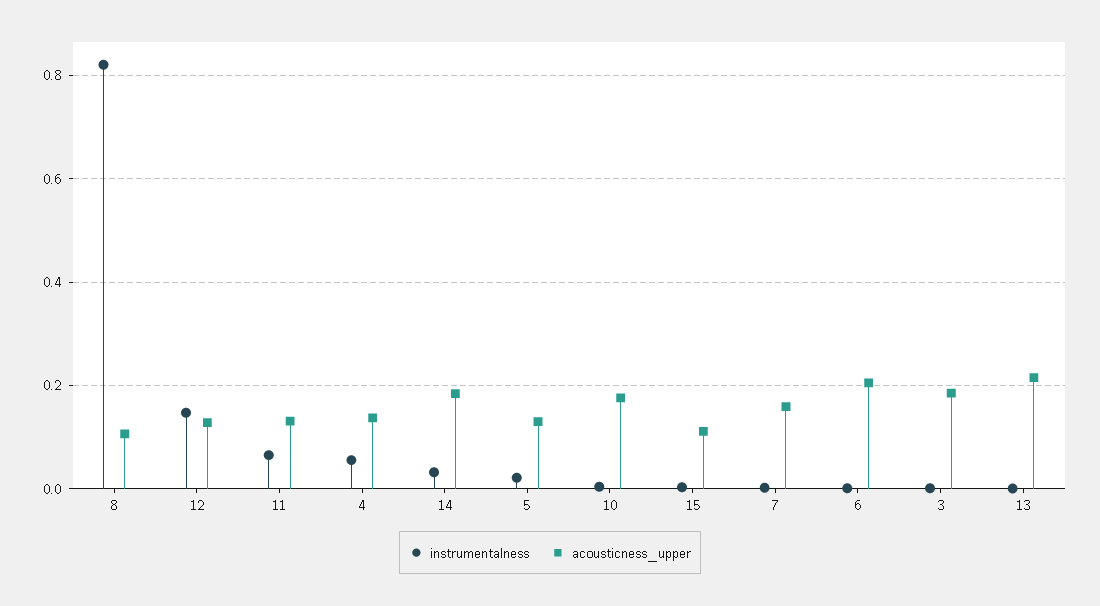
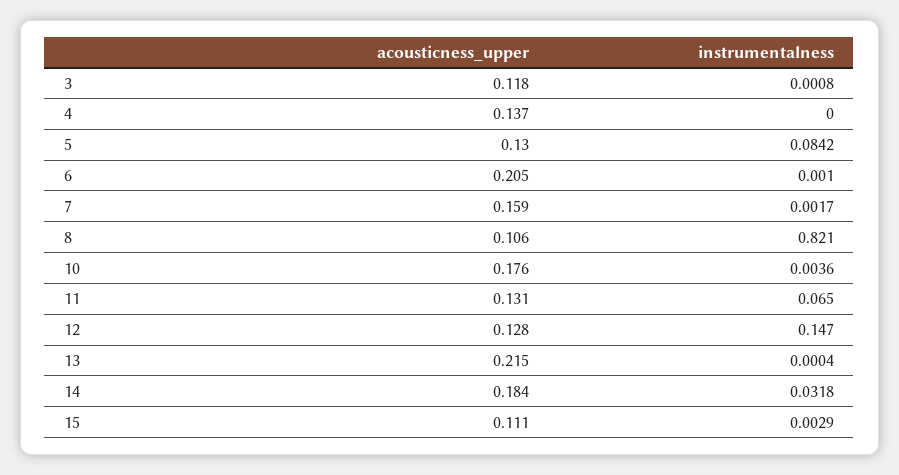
  {
    "instrumentalness": {
      "8": 0.821,
      "12": 0.147,
      "11": 0.065,
-     "4": 0.06,
+     "4": 0,
      "14": 0.0318,
-     "5": 0.02,
+     "5": 0.0842,
      "10": 0.0036,
      "15": 0.0029,
      "7": 0.0017,
      "6": 0.001,
      "3": 0.0008,
      "13": 0.0004
    },
    "acousticness_upper": {
      "8": 0.106,
      "12": 0.128,
      "11": 0.131,
      "4": 0.137,
      "14": 0.184,
      "5": 0.13,
      "10": 0.176,
      "15": 0.111,
      "7": 0.159,
      "6": 0.205,
-     "3": 0.18,
+     "3": 0.118,
      "13": 0.215
    }
  }

